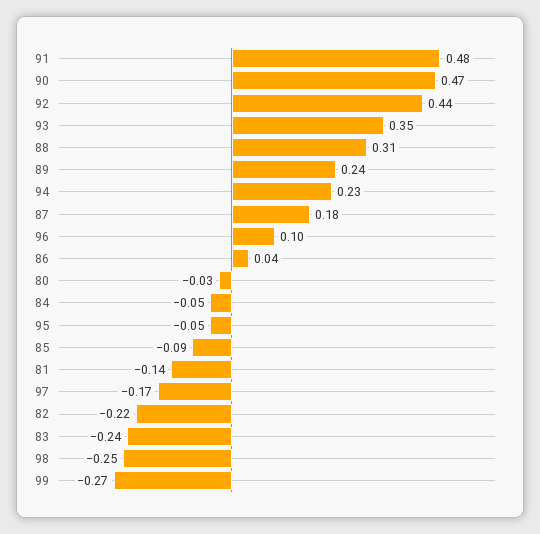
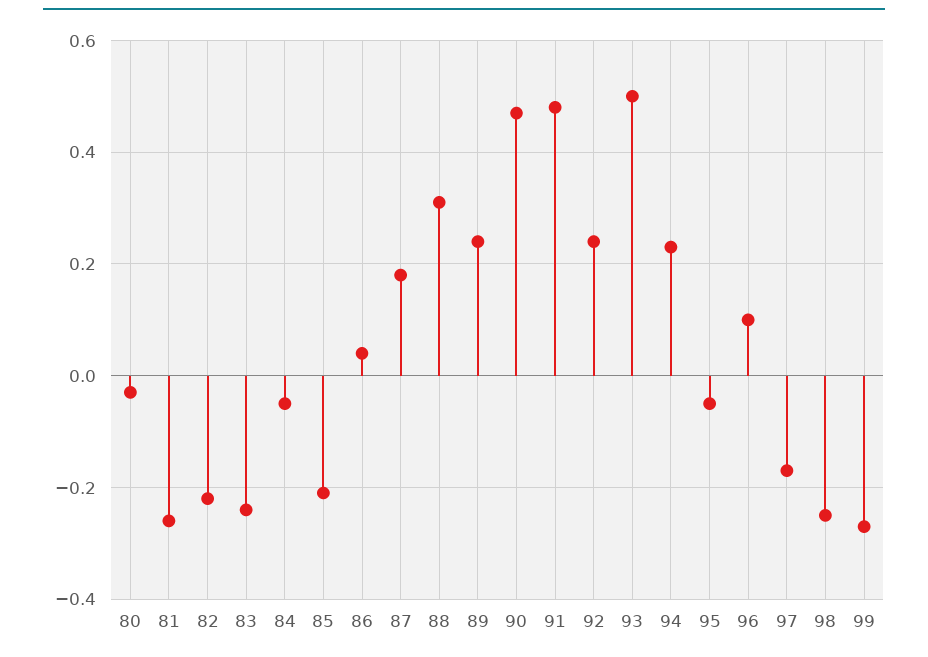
  {
    "91": 0.48,
    "90": 0.47,
-   "92": 0.44,
+   "92": 0.25,
-   "93": 0.35,
+   "93": 0.5,
    "88": 0.31,
    "89": 0.24,
    "94": 0.23,
    "87": 0.18,
    "96": 0.1,
    "86": 0.04,
    "80": -0.03,
    "84": -0.05,
    "95": -0.05,
-   "85": -0.09,
+   "85": -0.2,
-   "81": -0.14,
+   "81": -0.25,
    "97": -0.17,
    "82": -0.22,
    "83": -0.24,
    "98": -0.25,
    "99": -0.27
  }

